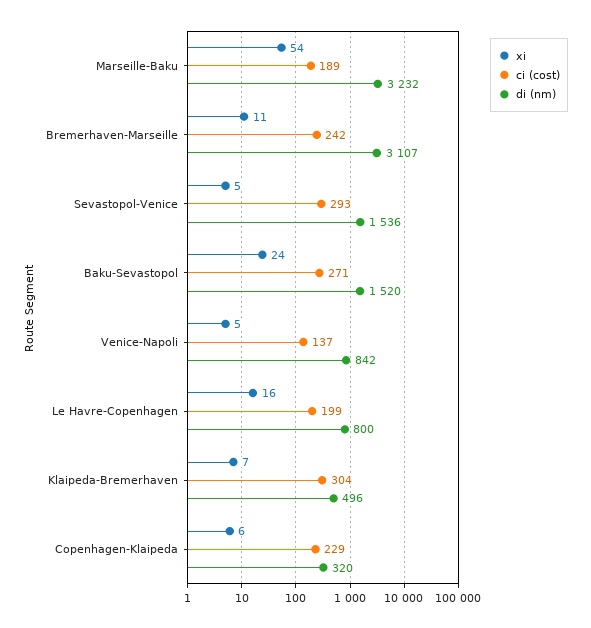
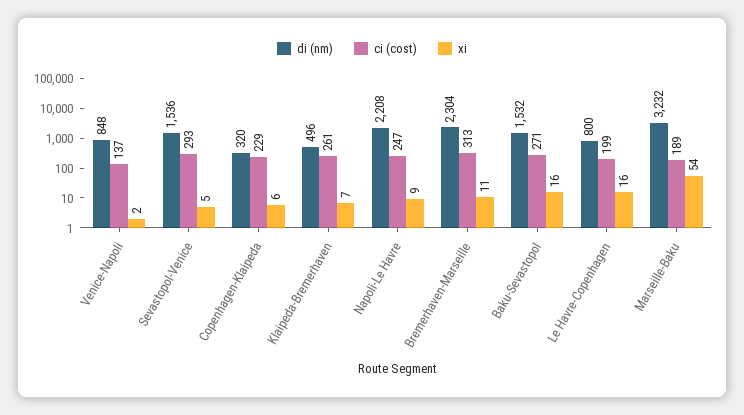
  {
    "xi": {
      "Marseille-Baku": 54,
      "Bremerhaven-Marseille": 11,
      "Sevastopol-Venice": 5,
-     "Baku-Sevastopol": 24,
+     "Baku-Sevastopol": 16,
-     "Venice-Napoli": 5,
+     "Venice-Napoli": 2,
      "Le Havre-Copenhagen": 16,
      "Klaipeda-Bremerhaven": 7,
-     "Copenhagen-Klaipeda": 6
+     "Copenhagen-Klaipeda": 6,
+     "Napoli-Le Havre": 9
    },
    "ci (cost)": {
      "Marseille-Baku": 189,
-     "Bremerhaven-Marseille": 242,
+     "Bremerhaven-Marseille": 313,
      "Sevastopol-Venice": 293,
      "Baku-Sevastopol": 271,
      "Venice-Napoli": 137,
      "Le Havre-Copenhagen": 199,
-     "Klaipeda-Bremerhaven": 304,
+     "Klaipeda-Bremerhaven": 261,
-     "Copenhagen-Klaipeda": 229
+     "Copenhagen-Klaipeda": 229,
+     "Napoli-Le Havre": 247
    },
    "di (nm)": {
      "Marseille-Baku": 3232,
-     "Bremerhaven-Marseille": 3107,
+     "Bremerhaven-Marseille": 2304,
      "Sevastopol-Venice": 1536,
-     "Baku-Sevastopol": 1520,
+     "Baku-Sevastopol": 1532,
-     "Venice-Napoli": 842,
+     "Venice-Napoli": 848,
      "Le Havre-Copenhagen": 800,
      "Klaipeda-Bremerhaven": 496,
-     "Copenhagen-Klaipeda": 320
+     "Copenhagen-Klaipeda": 320,
+     "Napoli-Le Havre": 2208
    }
  }

